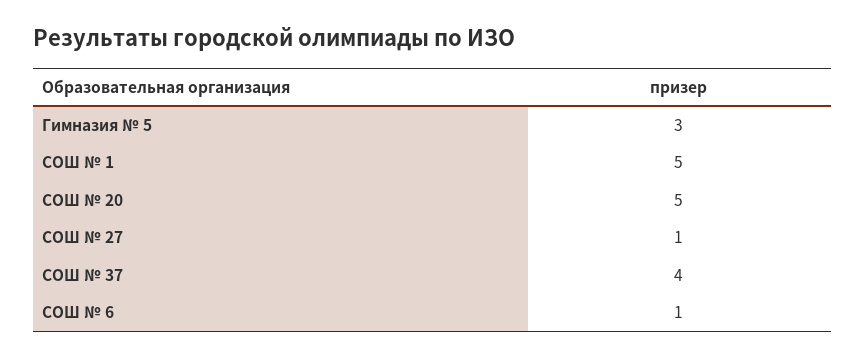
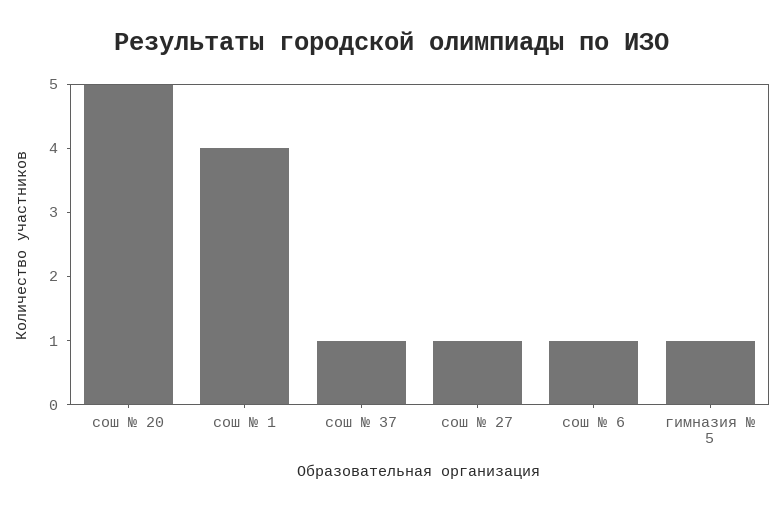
  {
-   "Гимназия № 5": 3,
+   "Гимназия № 5": 1,
-   "СОШ № 1": 5,
+   "СОШ № 1": 4,
    "СОШ № 20": 5,
    "СОШ № 27": 1,
-   "СОШ № 37": 4,
+   "СОШ № 37": 1,
    "СОШ № 6": 1
  }

